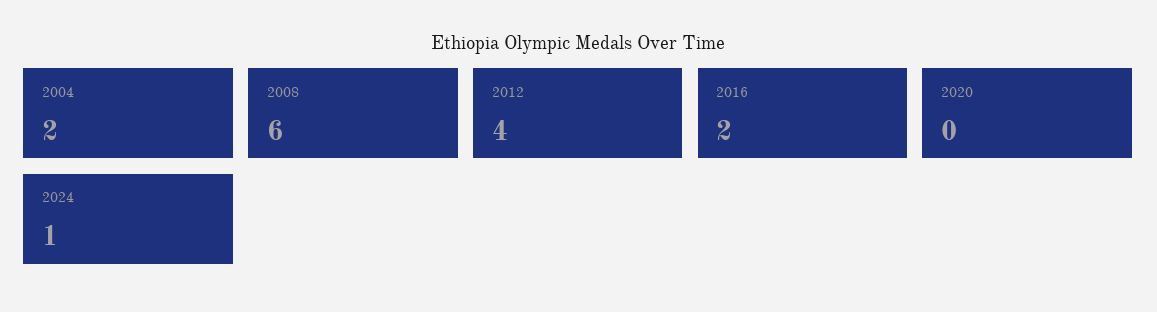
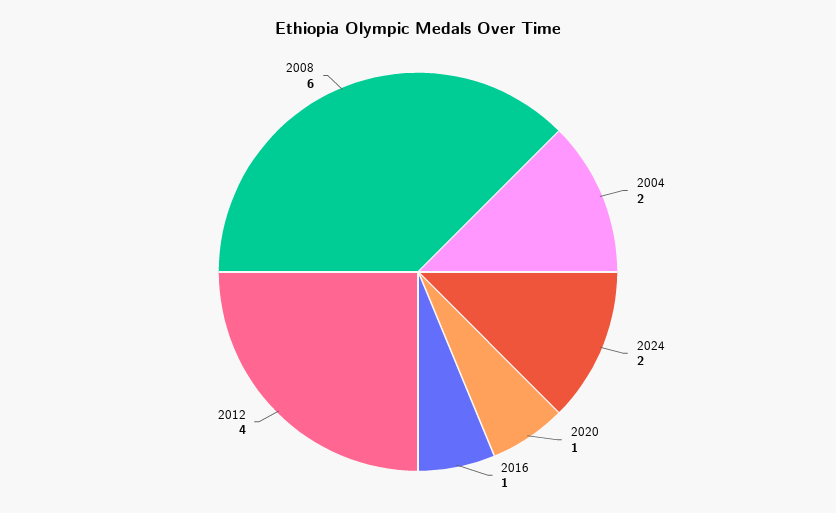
  {
    "2004": 2,
    "2008": 6,
    "2012": 4,
-   "2016": 2,
+   "2016": 1,
-   "2020": 0,
+   "2020": 1,
-   "2024": 1
+   "2024": 2
  }

